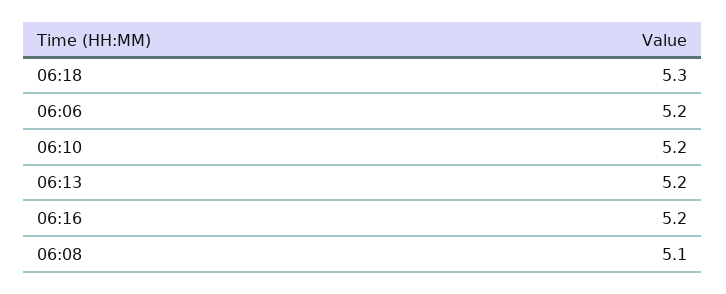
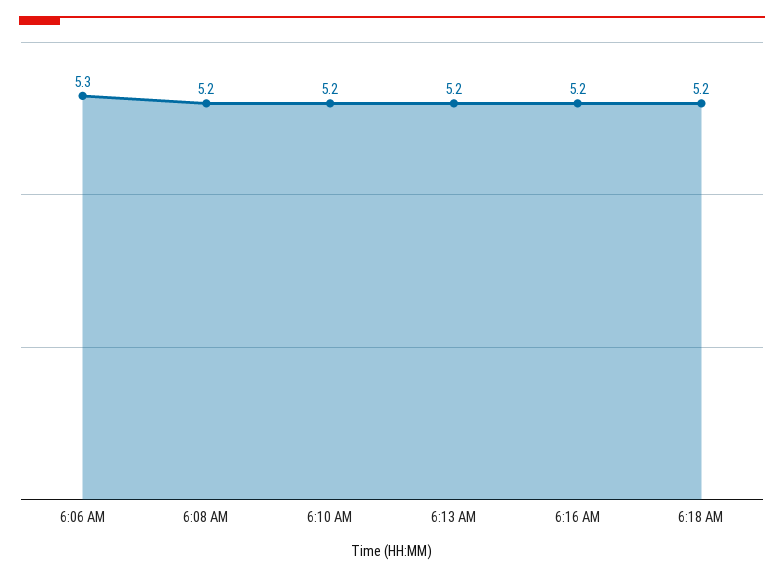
  {
-   "06:18": 5.3,
+   "06:18": 5.2,
-   "06:06": 5.2,
+   "06:06": 5.3,
    "06:10": 5.2,
    "06:13": 5.2,
    "06:16": 5.2,
-   "06:08": 5.1
+   "06:08": 5.2
  }

